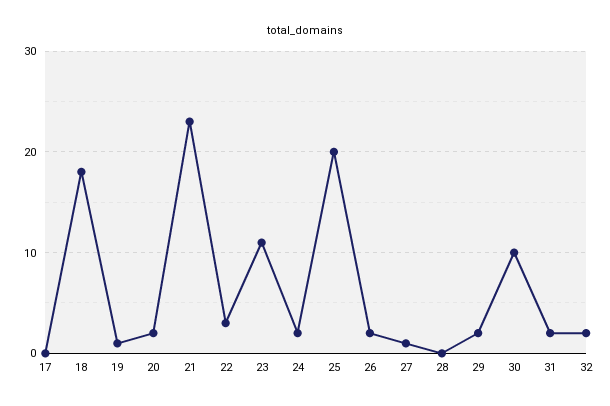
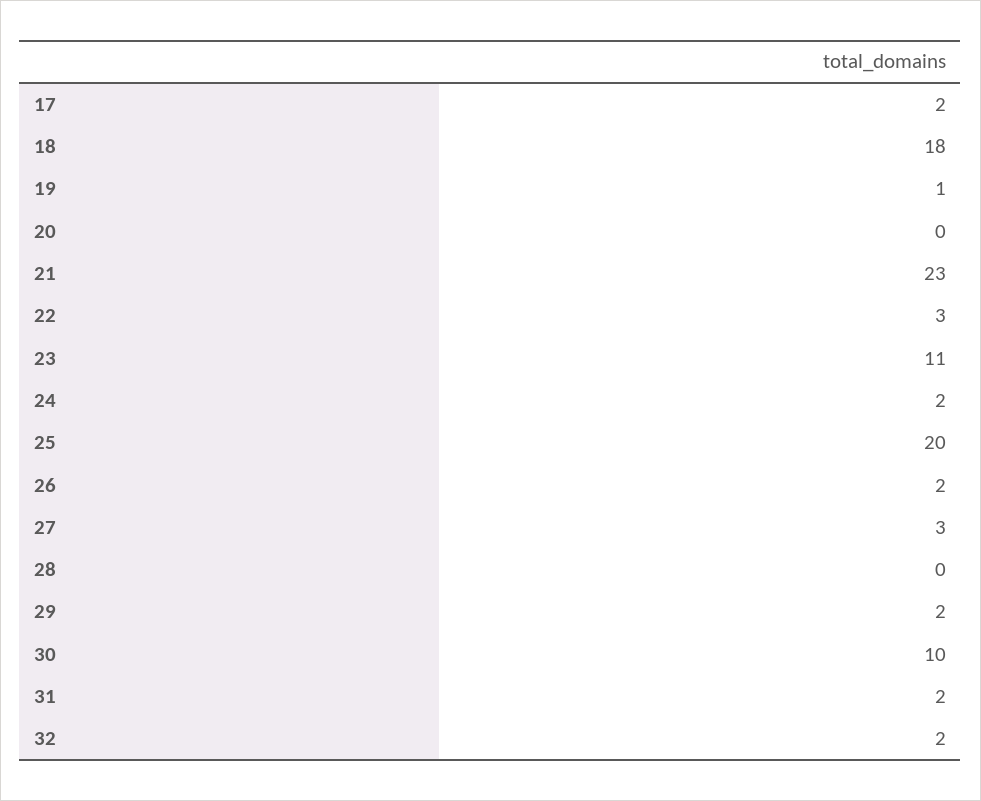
  {
-   "17": 0,
+   "17": 2,
    "18": 18,
    "19": 1,
-   "20": 2,
+   "20": 0,
    "21": 23,
    "22": 3,
    "23": 11,
    "24": 2,
    "25": 20,
    "26": 2,
-   "27": 1,
+   "27": 3,
    "28": 0,
    "29": 2,
    "30": 10,
    "31": 2,
    "32": 2
  }

